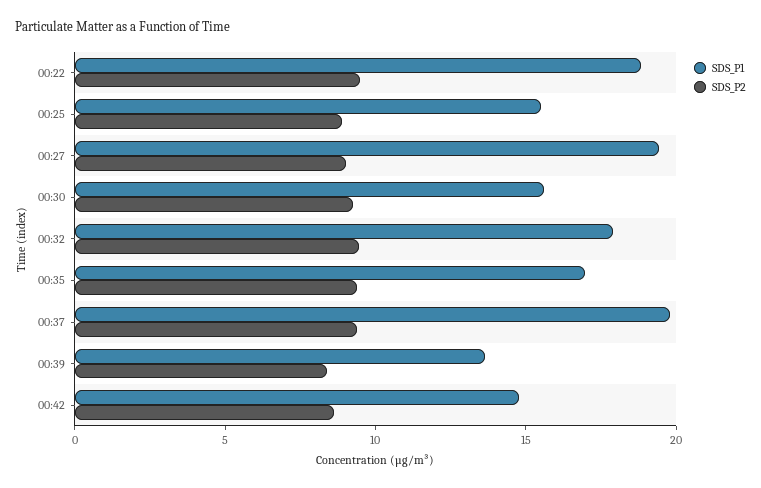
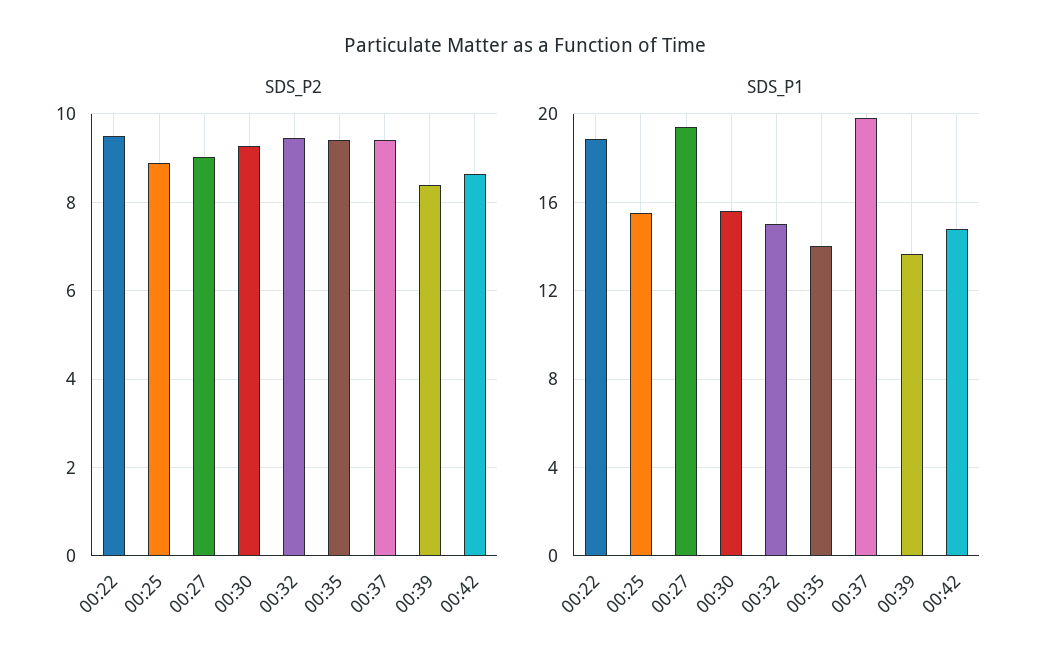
  {
    "SDS_P1": {
      "00:22": 19,
      "00:25": 15.5,
      "00:27": 19.5,
      "00:30": 15.5,
-     "00:32": 18,
+     "00:32": 15,
-     "00:35": 17,
+     "00:35": 14,
      "00:37": 20,
      "00:39": 13.5,
      "00:42": 15
    },
    "SDS_P2": {
      "00:22": 9.6,
      "00:25": 8.8,
      "00:27": 9,
      "00:30": 9.2,
      "00:32": 9.4,
      "00:35": 9.4,
      "00:37": 9.4,
      "00:39": 8.4,
      "00:42": 8.6
    }
  }

